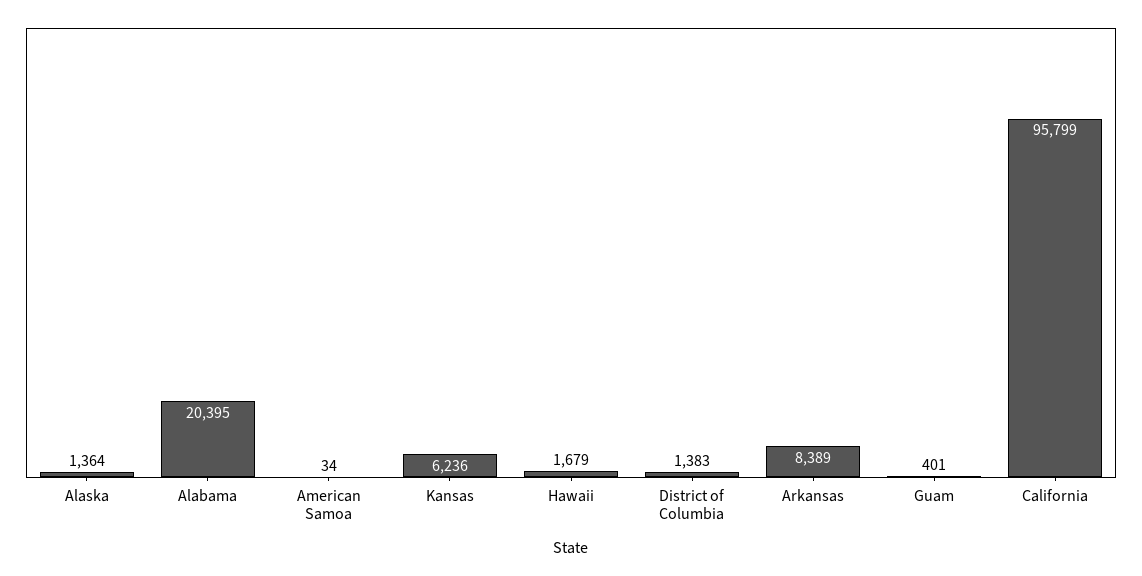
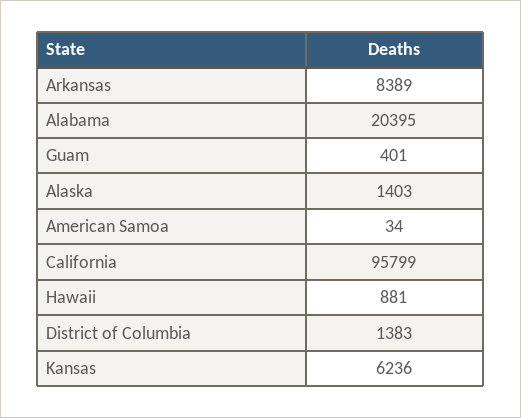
  {
-   "Alaska": 1364,
+   "Alaska": 1403,
    "Alabama": 20395,
    "American Samoa": 34,
    "Kansas": 6236,
-   "Hawaii": 1679,
+   "Hawaii": 881,
    "District of Columbia": 1383,
    "Arkansas": 8389,
    "Guam": 401,
    "California": 95799
  }

